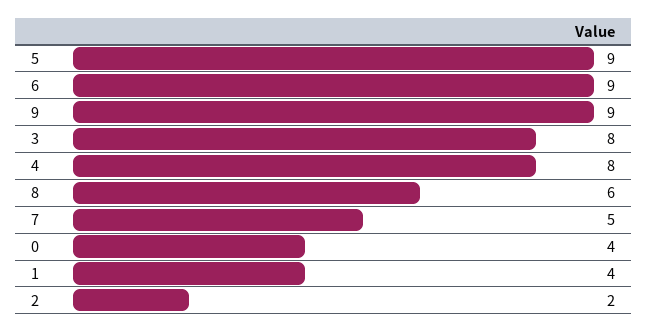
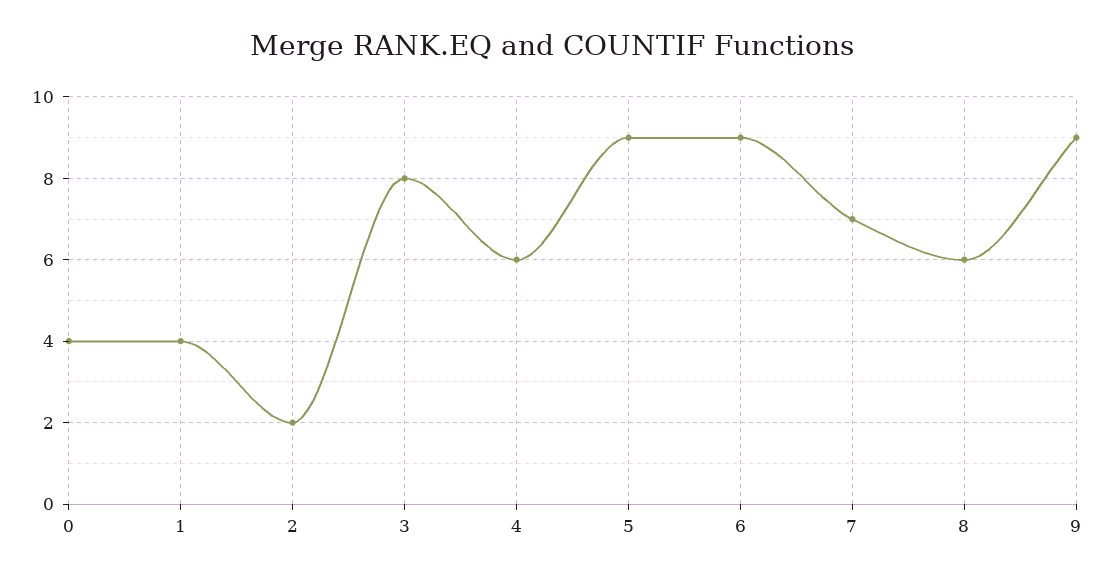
  {
    "5": 9,
    "6": 9,
    "9": 9,
    "3": 8,
-   "4": 8,
+   "4": 6,
    "8": 6,
-   "7": 5,
+   "7": 7,
    "0": 4,
    "1": 4,
    "2": 2
  }

